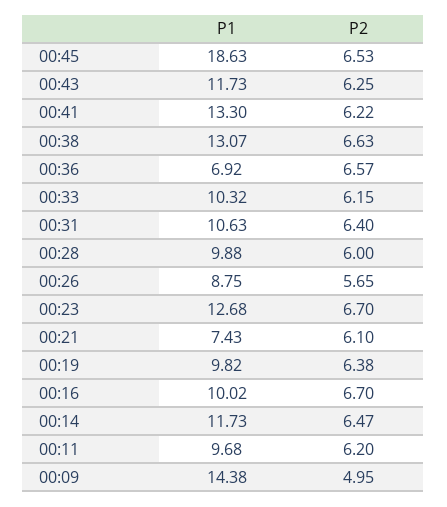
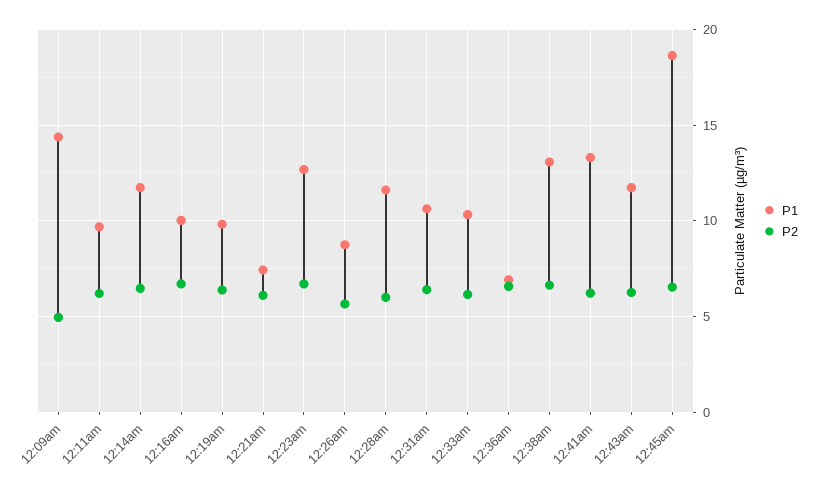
  {
    "P1": {
      "00:45": 18.63,
      "00:43": 11.73,
      "00:41": 13.3,
      "00:38": 13.07,
      "00:36": 6.92,
      "00:33": 10.32,
      "00:31": 10.63,
-     "00:28": 9.88,
+     "00:28": 11.5,
      "00:26": 8.75,
      "00:23": 12.68,
      "00:21": 7.43,
      "00:19": 9.82,
      "00:16": 10.02,
      "00:14": 11.73,
      "00:11": 9.68,
      "00:09": 14.38
    },
    "P2": {
      "00:45": 6.53,
      "00:43": 6.25,
      "00:41": 6.22,
      "00:38": 6.63,
      "00:36": 6.57,
      "00:33": 6.15,
      "00:31": 6.4,
      "00:28": 6,
      "00:26": 5.65,
      "00:23": 6.7,
      "00:21": 6.1,
      "00:19": 6.38,
      "00:16": 6.7,
      "00:14": 6.47,
      "00:11": 6.2,
      "00:09": 4.95
    }
  }

